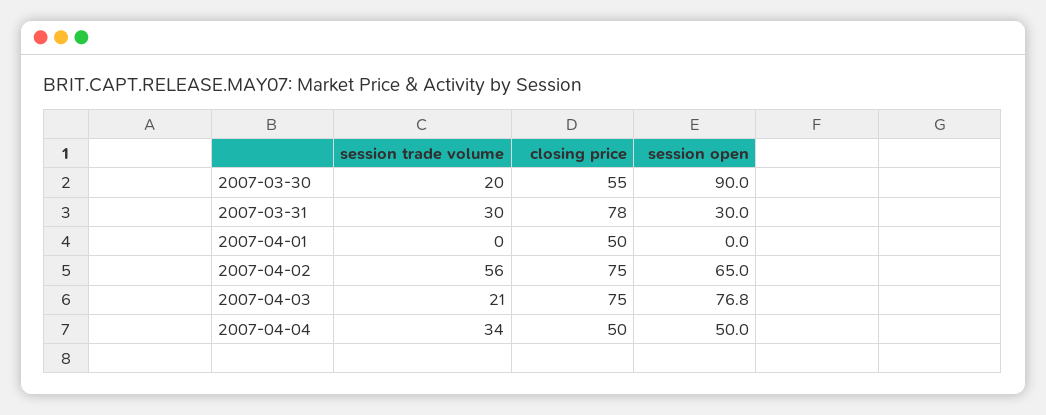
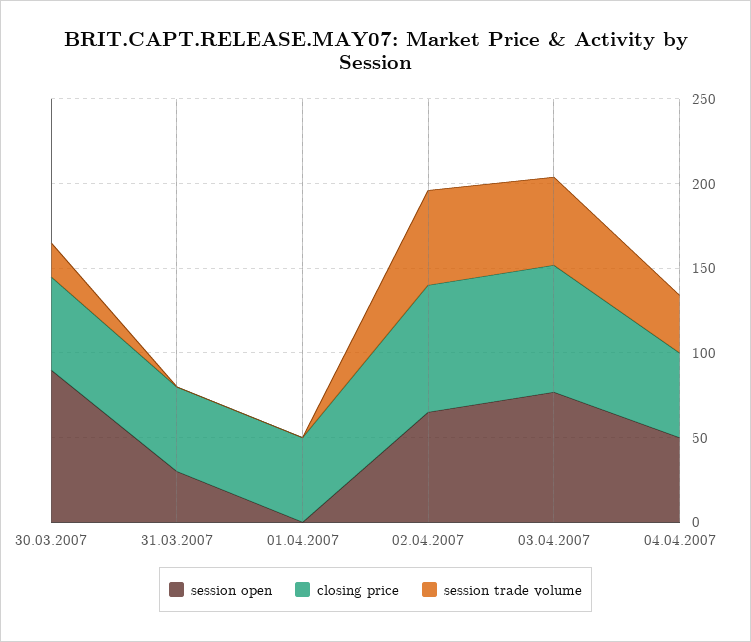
  {
    "session trade volume": {
      "2007-03-30": 20,
-     "2007-03-31": 30,
+     "2007-03-31": 0,
      "2007-04-01": 0,
      "2007-04-02": 56,
-     "2007-04-03": 21,
+     "2007-04-03": 50,
      "2007-04-04": 34
    },
    "closing price": {
      "2007-03-30": 55,
-     "2007-03-31": 78,
+     "2007-03-31": 50,
      "2007-04-01": 50,
      "2007-04-02": 75,
      "2007-04-03": 75,
      "2007-04-04": 50
    },
    "session open": {
      "2007-03-30": 90,
      "2007-03-31": 30,
      "2007-04-01": 0,
      "2007-04-02": 65,
      "2007-04-03": 76.8,
      "2007-04-04": 50
    }
  }

